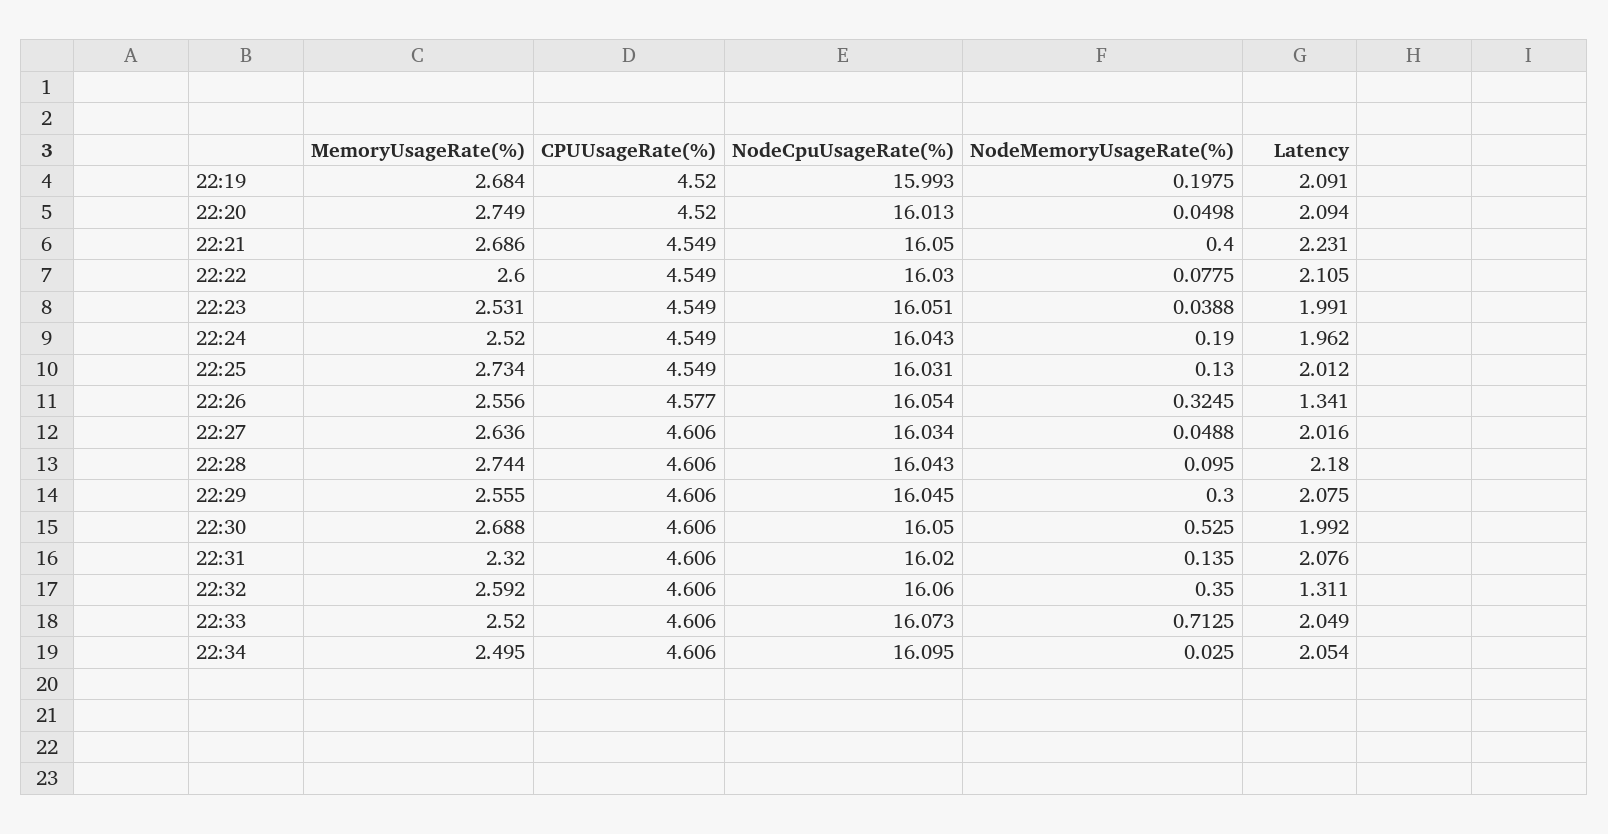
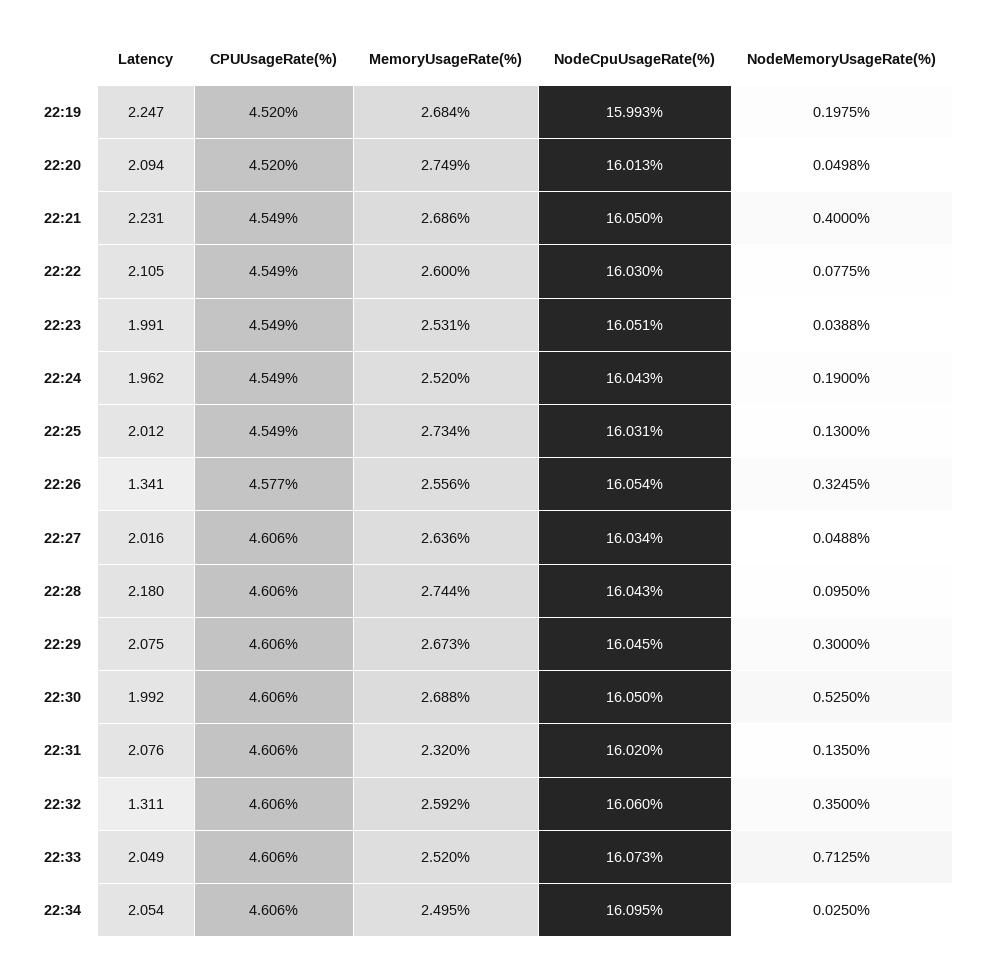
  {
    "MemoryUsageRate(%)": {
      "22:19": 2.684,
      "22:20": 2.749,
      "22:21": 2.686,
      "22:22": 2.6,
      "22:23": 2.531,
      "22:24": 2.52,
      "22:25": 2.734,
      "22:26": 2.556,
      "22:27": 2.636,
      "22:28": 2.744,
-     "22:29": 2.555,
+     "22:29": 2.673,
      "22:30": 2.688,
      "22:31": 2.32,
      "22:32": 2.592,
      "22:33": 2.52,
      "22:34": 2.495
    },
    "CPUUsageRate(%)": {
      "22:19": 4.52,
      "22:20": 4.52,
      "22:21": 4.549,
      "22:22": 4.549,
      "22:23": 4.549,
      "22:24": 4.549,
      "22:25": 4.549,
      "22:26": 4.577,
      "22:27": 4.606,
      "22:28": 4.606,
      "22:29": 4.606,
      "22:30": 4.606,
      "22:31": 4.606,
      "22:32": 4.606,
      "22:33": 4.606,
      "22:34": 4.606
    },
    "NodeCpuUsageRate(%)": {
      "22:19": 15.993,
      "22:20": 16.013,
      "22:21": 16.05,
      "22:22": 16.03,
      "22:23": 16.051,
      "22:24": 16.043,
      "22:25": 16.031,
      "22:26": 16.054,
      "22:27": 16.034,
      "22:28": 16.043,
      "22:29": 16.045,
      "22:30": 16.05,
      "22:31": 16.02,
      "22:32": 16.06,
      "22:33": 16.073,
      "22:34": 16.095
    },
    "NodeMemoryUsageRate(%)": {
      "22:19": 0.1975,
      "22:20": 0.0498,
      "22:21": 0.4,
      "22:22": 0.0775,
      "22:23": 0.0388,
      "22:24": 0.19,
      "22:25": 0.13,
      "22:26": 0.3245,
      "22:27": 0.0488,
      "22:28": 0.095,
      "22:29": 0.3,
      "22:30": 0.525,
      "22:31": 0.135,
      "22:32": 0.35,
      "22:33": 0.7125,
      "22:34": 0.025
    },
    "Latency": {
-     "22:19": 2.091,
+     "22:19": 2.247,
      "22:20": 2.094,
      "22:21": 2.231,
      "22:22": 2.105,
      "22:23": 1.991,
      "22:24": 1.962,
      "22:25": 2.012,
      "22:26": 1.341,
      "22:27": 2.016,
      "22:28": 2.18,
      "22:29": 2.075,
      "22:30": 1.992,
      "22:31": 2.076,
      "22:32": 1.311,
      "22:33": 2.049,
      "22:34": 2.054
    }
  }

